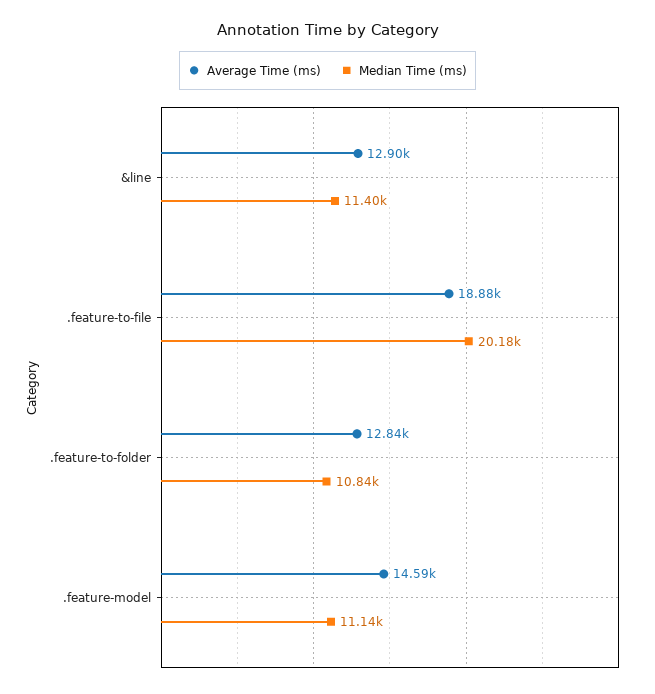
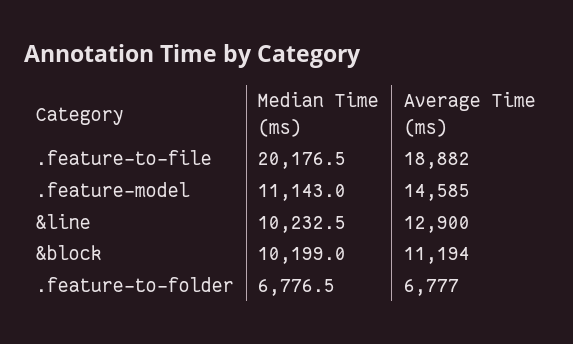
  {
    "Average Time (ms)": {
      "&line": 12900,
      ".feature-to-file": 18882,
-     ".feature-to-folder": 12840,
+     ".feature-to-folder": 6777,
-     ".feature-model": 14585
+     ".feature-model": 14585,
+     "&block": 11194
    },
    "Median Time (ms)": {
-     "&line": 11400,
+     "&line": 10232.5,
      ".feature-to-file": 20176.5,
-     ".feature-to-folder": 10840,
+     ".feature-to-folder": 6776.5,
-     ".feature-model": 11143
+     ".feature-model": 11143,
+     "&block": 10199
    }
  }

